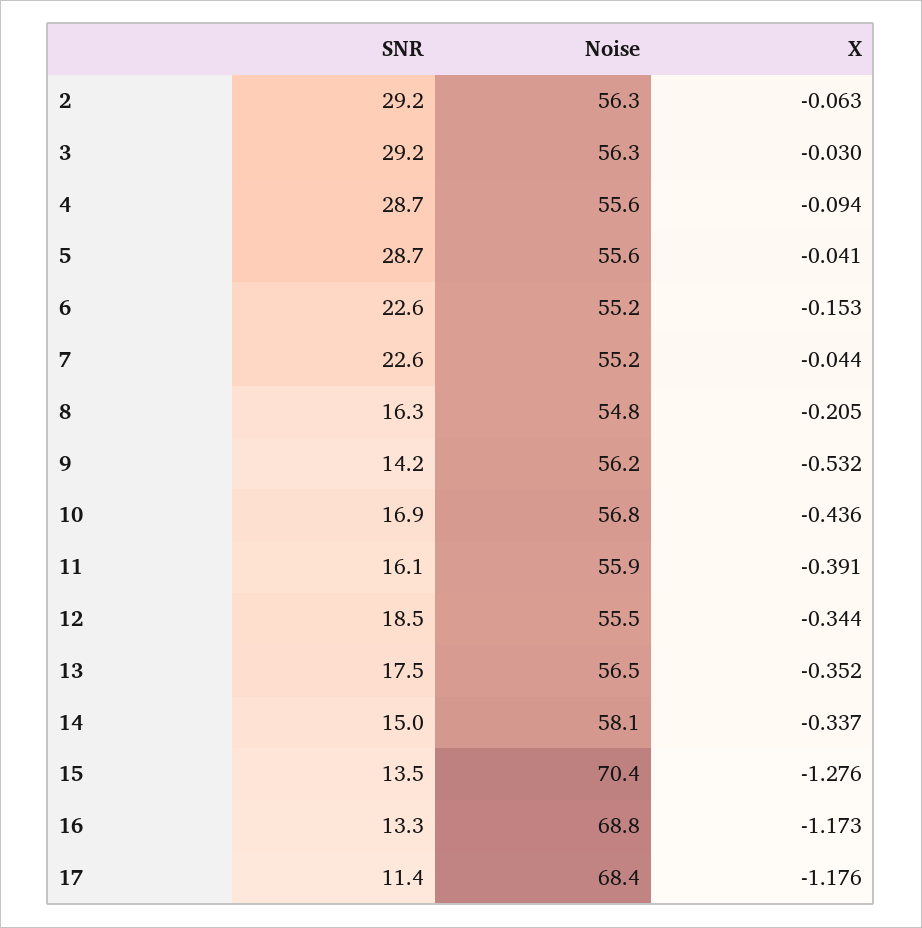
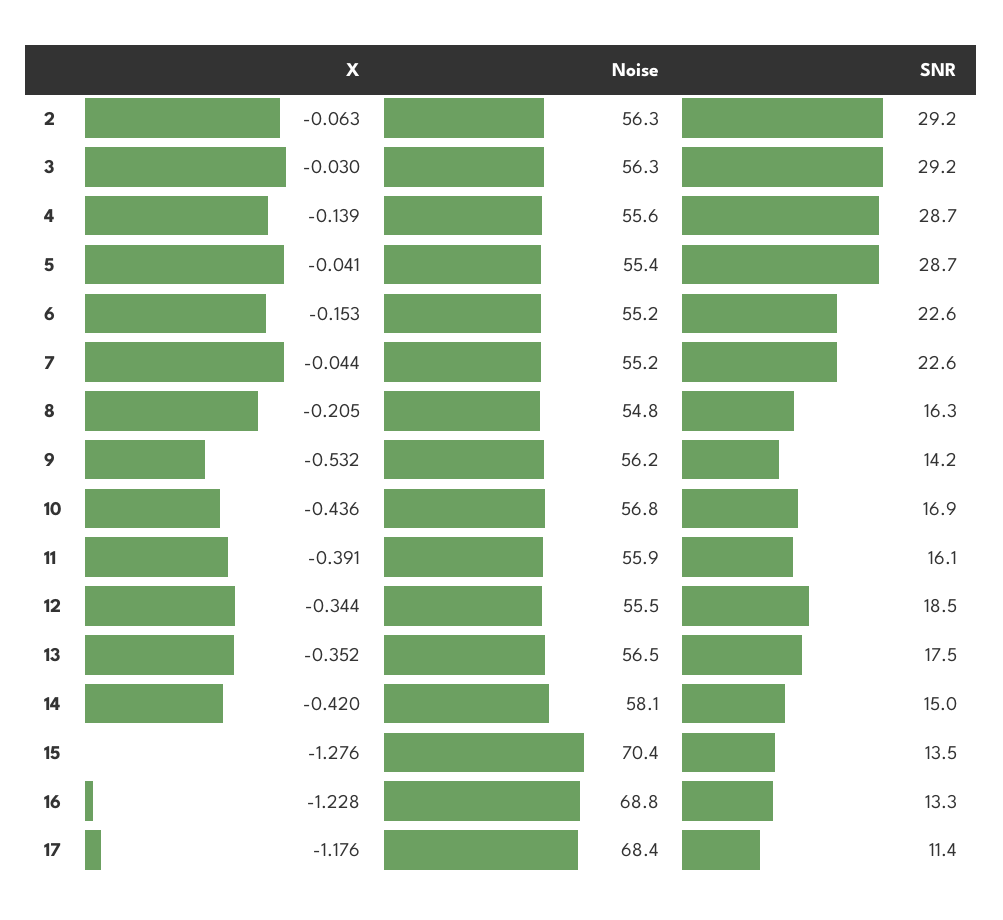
  {
    "SNR": {
      "2": 29.2,
      "3": 29.2,
      "4": 28.7,
      "5": 28.7,
      "6": 22.6,
      "7": 22.6,
      "8": 16.3,
      "9": 14.2,
      "10": 16.9,
      "11": 16.1,
      "12": 18.5,
      "13": 17.5,
      "14": 15,
      "15": 13.5,
      "16": 13.3,
      "17": 11.4
    },
    "Noise": {
      "2": 56.3,
      "3": 56.3,
      "4": 55.6,
-     "5": 55.6,
+     "5": 55.4,
      "6": 55.2,
      "7": 55.2,
      "8": 54.8,
      "9": 56.2,
      "10": 56.8,
      "11": 55.9,
      "12": 55.5,
      "13": 56.5,
      "14": 58.1,
      "15": 70.4,
      "16": 68.8,
      "17": 68.4
    },
    "X": {
      "2": -0.063,
      "3": -0.03,
-     "4": -0.094,
+     "4": -0.139,
      "5": -0.041,
      "6": -0.153,
      "7": -0.044,
      "8": -0.205,
      "9": -0.532,
      "10": -0.436,
      "11": -0.391,
      "12": -0.344,
      "13": -0.352,
-     "14": -0.337,
+     "14": -0.42,
      "15": -1.276,
-     "16": -1.173,
+     "16": -1.228,
      "17": -1.176
    }
  }

